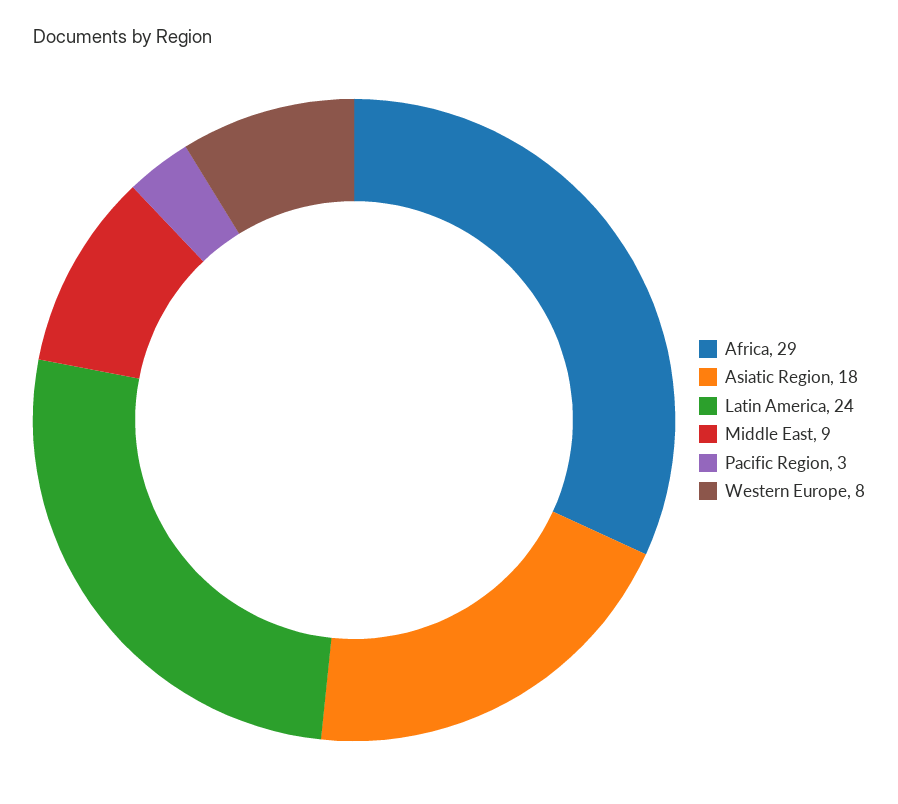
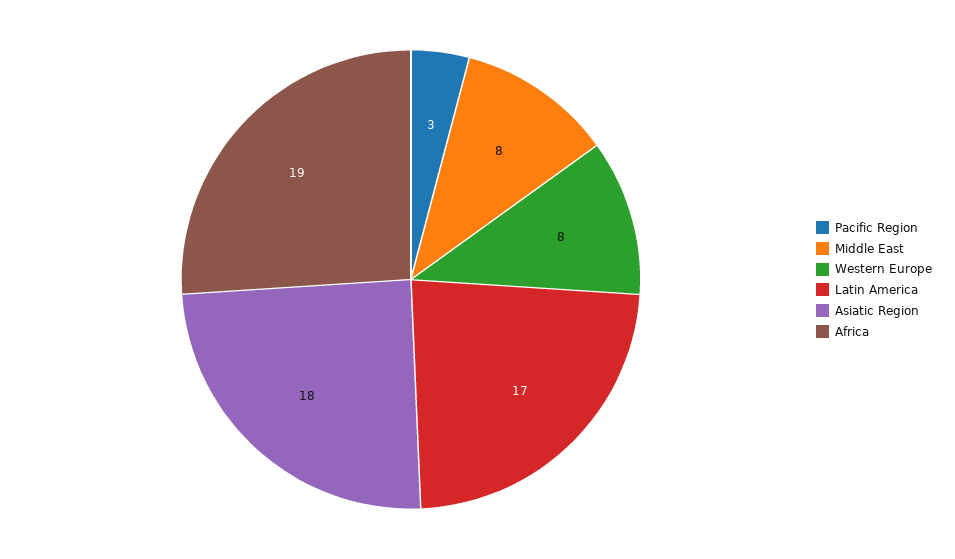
  {
-   "Africa": 29,
+   "Africa": 19,
    "Asiatic Region": 18,
-   "Latin America": 24,
+   "Latin America": 17,
-   "Middle East": 9,
+   "Middle East": 8,
    "Pacific Region": 3,
    "Western Europe": 8
  }

